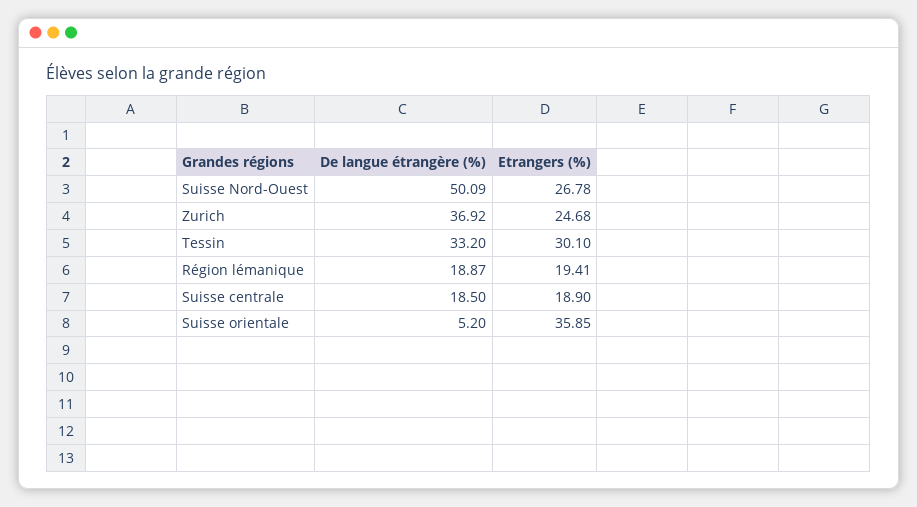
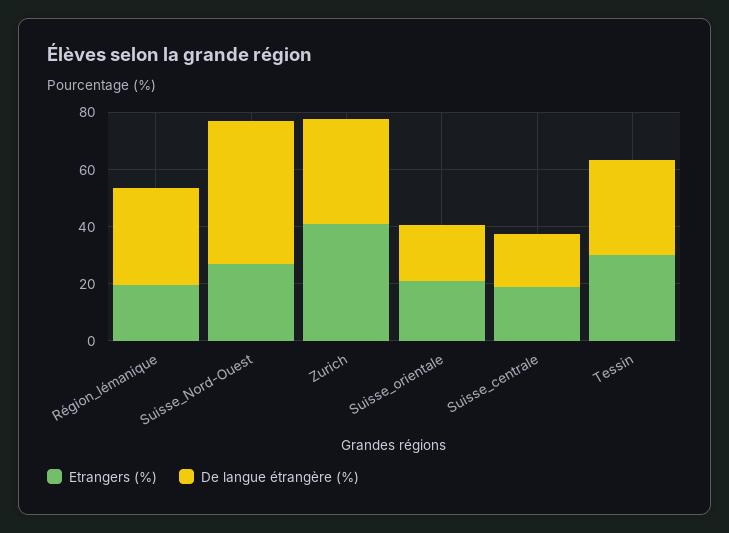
  {
    "De langue étrangère (%)": {
      "Suisse Nord-Ouest": 50.09,
      "Zurich": 36.92,
      "Tessin": 33.2,
-     "Région lémanique": 18.87,
+     "Région lémanique": 35,
      "Suisse centrale": 18.5,
-     "Suisse orientale": 5.2
+     "Suisse orientale": 20
    },
    "Etrangers (%)": {
      "Suisse Nord-Ouest": 26.78,
-     "Zurich": 24.68,
+     "Zurich": 40,
      "Tessin": 30.1,
      "Région lémanique": 19.41,
      "Suisse centrale": 18.9,
-     "Suisse orientale": 35.85
+     "Suisse orientale": 20
    }
  }

